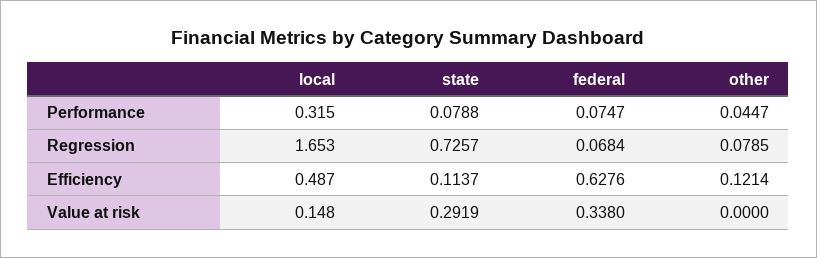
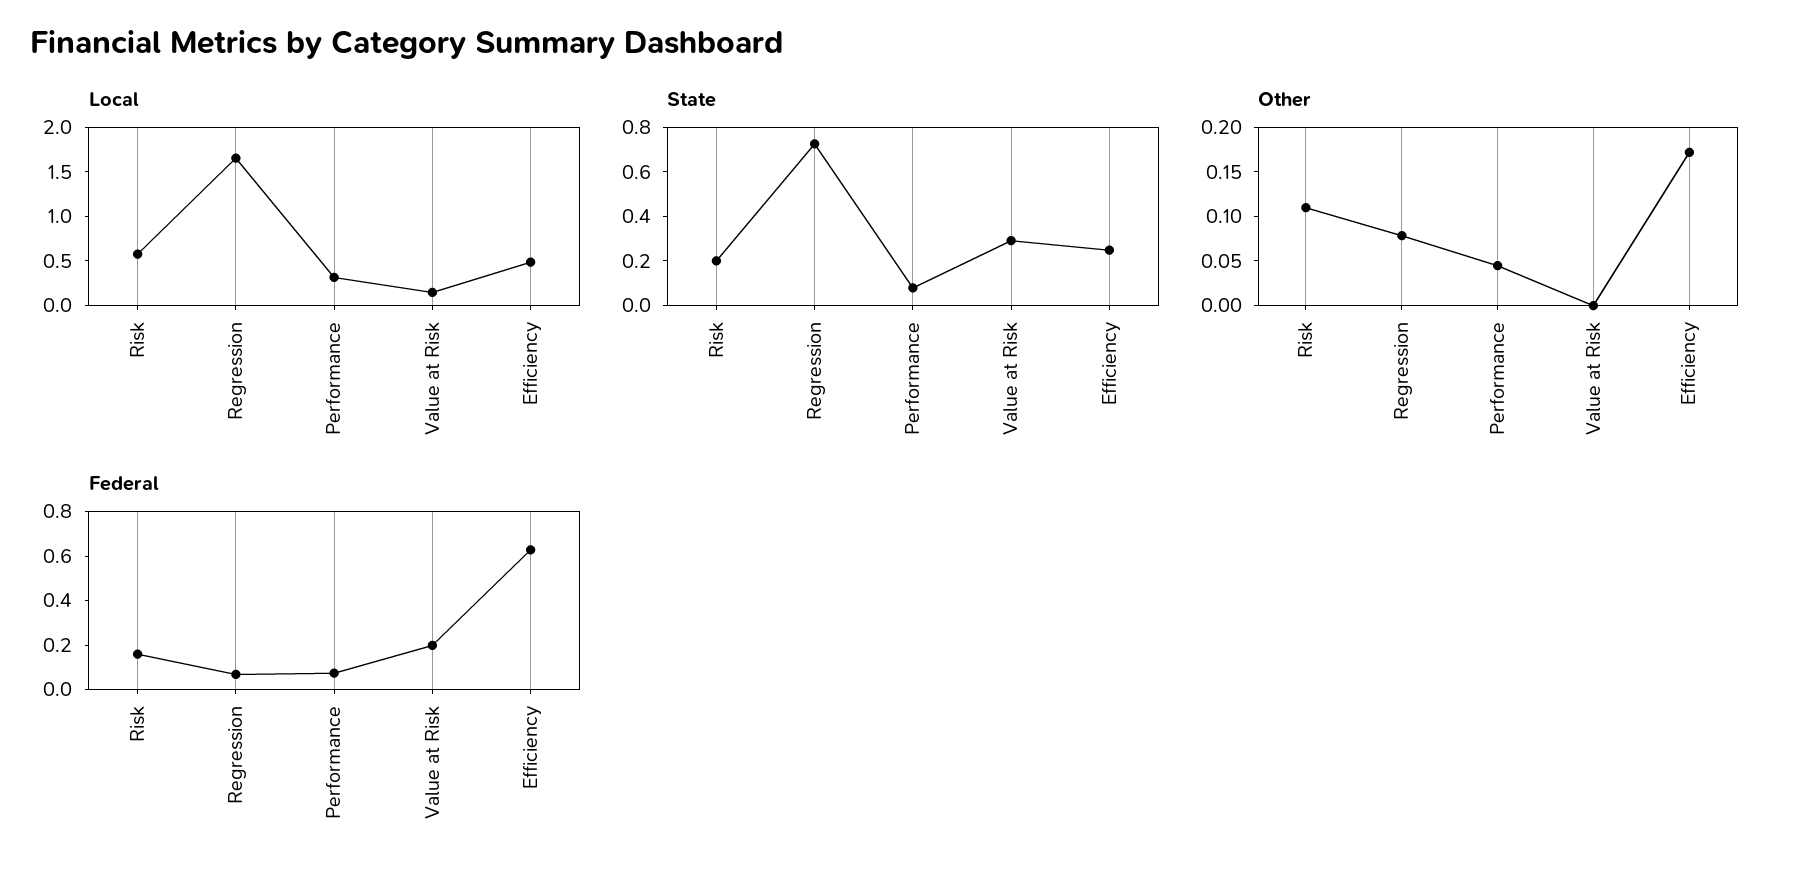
  {
    "local": {
      "Performance": 0.315,
      "Regression": 1.653,
      "Efficiency": 0.487,
-     "Value at risk": 0.148
+     "Value at risk": 0.148,
+     "Risk": 0.6
    },
    "state": {
      "Performance": 0.0788,
      "Regression": 0.7257,
-     "Efficiency": 0.1137,
+     "Efficiency": 0.25,
-     "Value at risk": 0.2919
+     "Value at risk": 0.2919,
+     "Risk": 0.2
    },
    "federal": {
      "Performance": 0.0747,
      "Regression": 0.0684,
      "Efficiency": 0.6276,
-     "Value at risk": 0.338
+     "Value at risk": 0.2,
+     "Risk": 0.15
    },
    "other": {
      "Performance": 0.0447,
      "Regression": 0.0785,
-     "Efficiency": 0.1214,
+     "Efficiency": 0.17,
-     "Value at risk": 0
+     "Value at risk": 0,
+     "Risk": 0.11
    }
  }

